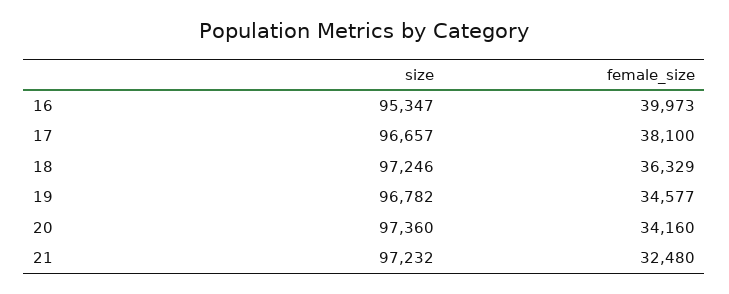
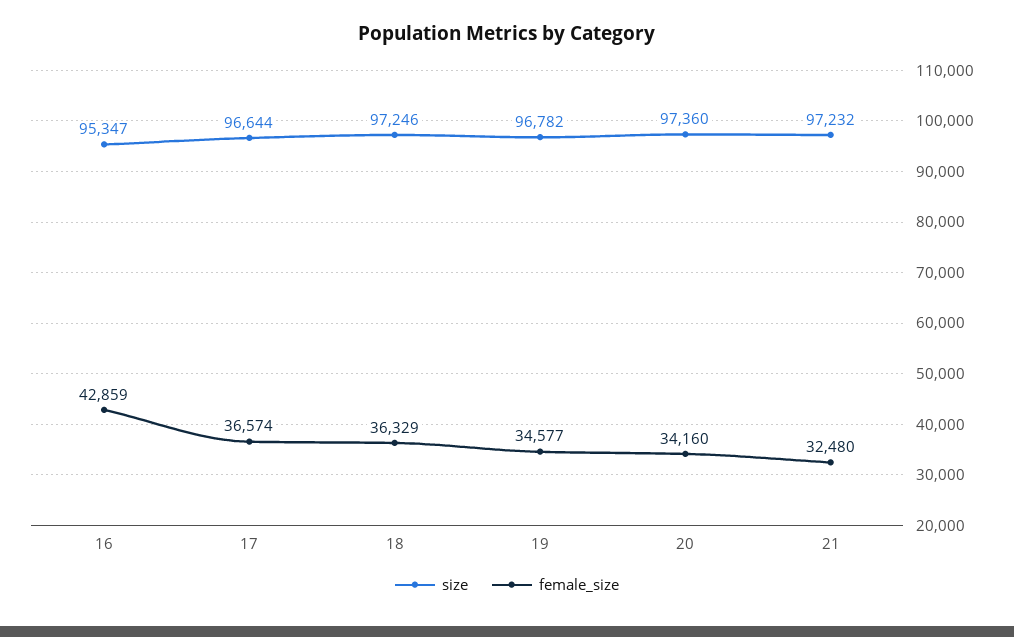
  {
    "size": {
      "16": 95347,
-     "17": 96657,
+     "17": 96644,
      "18": 97246,
      "19": 96782,
      "20": 97360,
      "21": 97232
    },
    "female_size": {
-     "16": 39973,
+     "16": 42859,
-     "17": 38100,
+     "17": 36574,
      "18": 36329,
      "19": 34577,
      "20": 34160,
      "21": 32480
    }
  }

